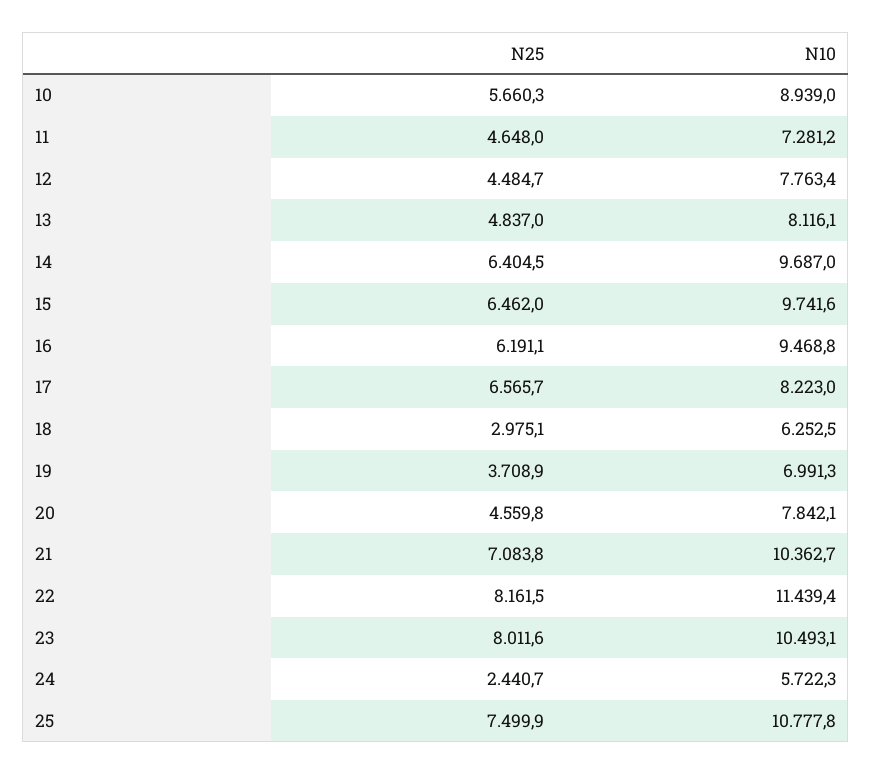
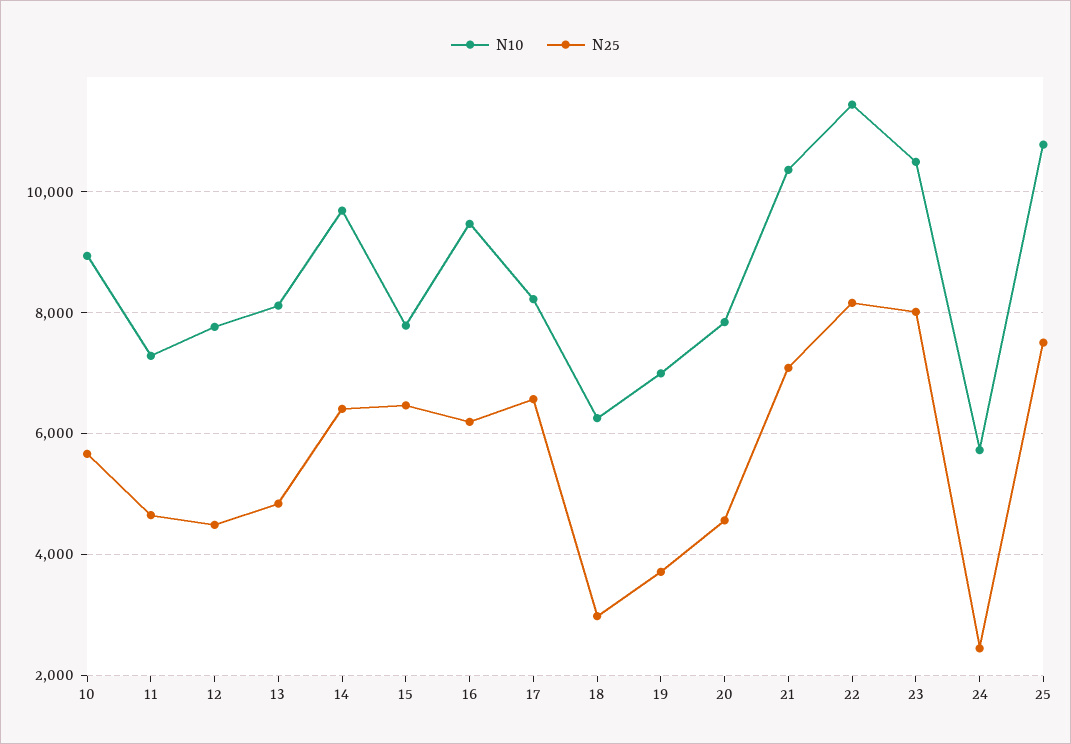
  {
    "N25": {
      "10": 5660.3,
      "11": 4648,
      "12": 4484.7,
      "13": 4837,
      "14": 6404.5,
      "15": 6462,
      "16": 6191.1,
      "17": 6565.7,
      "18": 2975.1,
      "19": 3708.9,
      "20": 4559.8,
      "21": 7083.8,
      "22": 8161.5,
      "23": 8011.6,
      "24": 2440.7,
      "25": 7499.9
    },
    "N10": {
      "10": 8939,
      "11": 7281.2,
      "12": 7763.4,
      "13": 8116.1,
      "14": 9687,
-     "15": 9741.6,
+     "15": 7800,
      "16": 9468.8,
      "17": 8223,
      "18": 6252.5,
      "19": 6991.3,
      "20": 7842.1,
      "21": 10362.7,
      "22": 11439.4,
      "23": 10493.1,
      "24": 5722.3,
      "25": 10777.8
    }
  }

